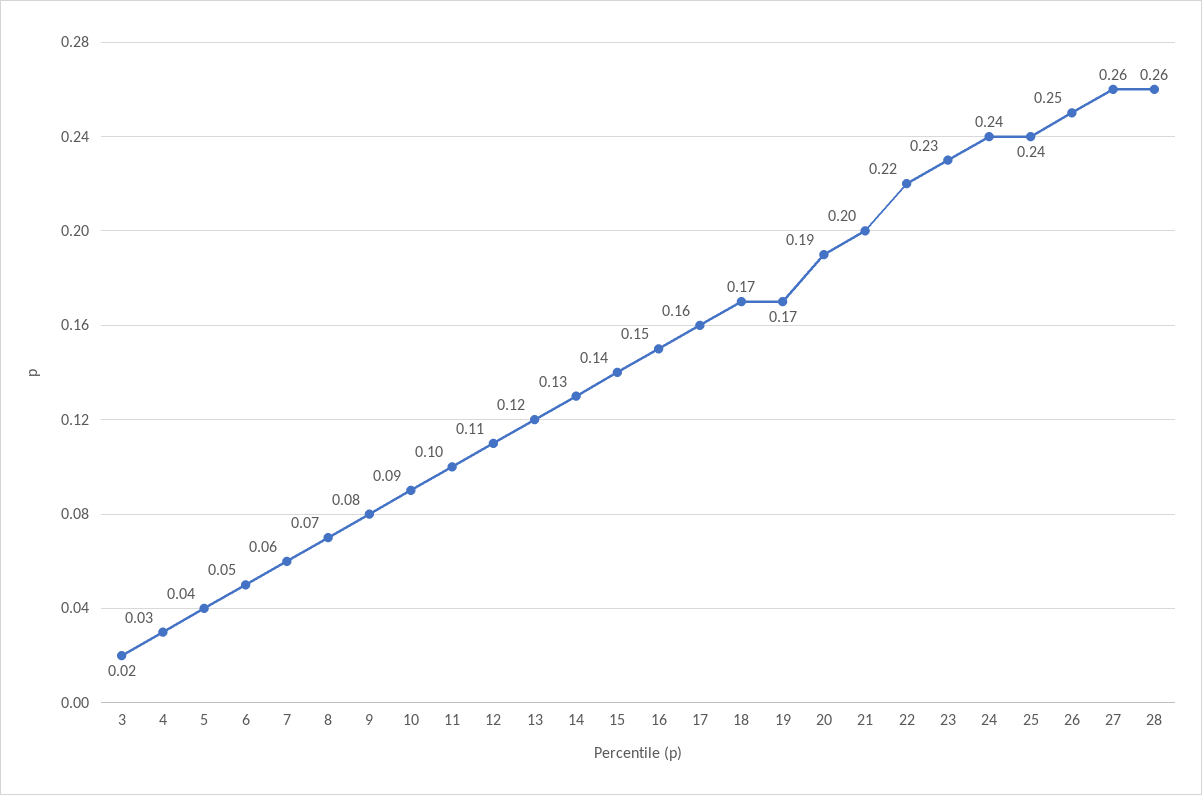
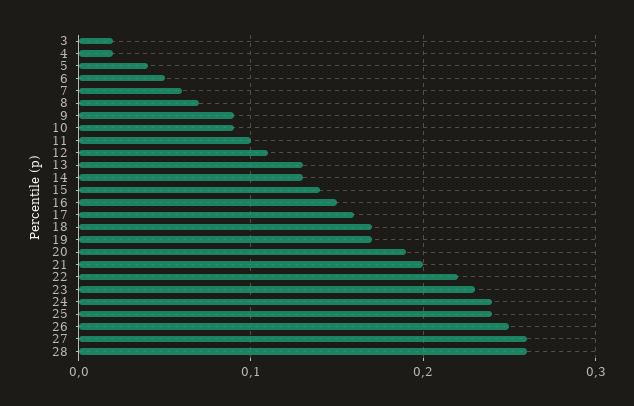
  {
    "3": 0.02,
-   "4": 0.03,
+   "4": 0.02,
    "5": 0.04,
    "6": 0.05,
    "7": 0.06,
    "8": 0.07,
-   "9": 0.08,
+   "9": 0.09,
    "10": 0.09,
    "11": 0.1,
    "12": 0.11,
-   "13": 0.12,
+   "13": 0.13,
    "14": 0.13,
    "15": 0.14,
    "16": 0.15,
    "17": 0.16,
    "18": 0.17,
    "19": 0.17,
    "20": 0.19,
    "21": 0.2,
    "22": 0.22,
    "23": 0.23,
    "24": 0.24,
    "25": 0.24,
    "26": 0.25,
    "27": 0.26,
    "28": 0.26
  }

